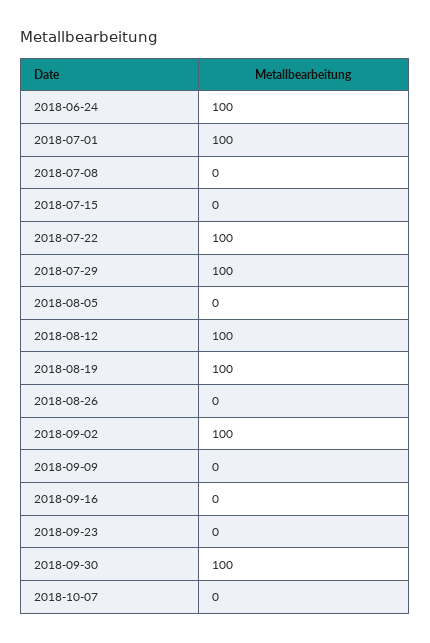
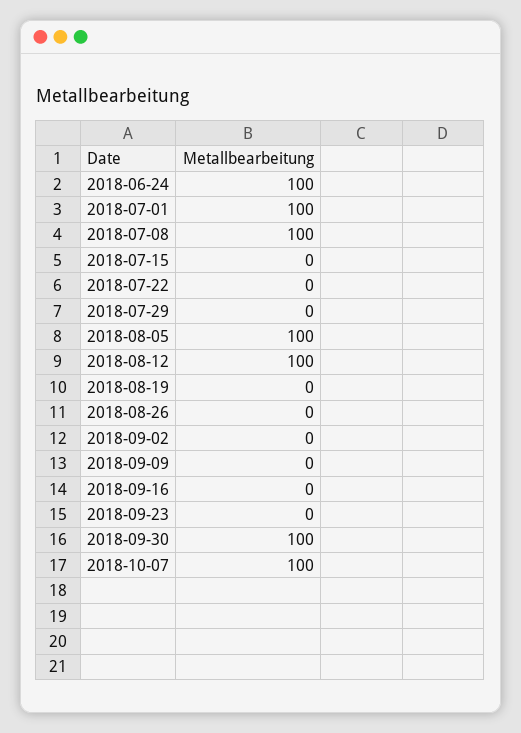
  {
    "2018-06-24": 100,
    "2018-07-01": 100,
-   "2018-07-08": 0,
+   "2018-07-08": 100,
    "2018-07-15": 0,
-   "2018-07-22": 100,
+   "2018-07-22": 0,
-   "2018-07-29": 100,
+   "2018-07-29": 0,
-   "2018-08-05": 0,
+   "2018-08-05": 100,
    "2018-08-12": 100,
-   "2018-08-19": 100,
+   "2018-08-19": 0,
    "2018-08-26": 0,
-   "2018-09-02": 100,
+   "2018-09-02": 0,
    "2018-09-09": 0,
    "2018-09-16": 0,
    "2018-09-23": 0,
    "2018-09-30": 100,
-   "2018-10-07": 0
+   "2018-10-07": 100
  }

